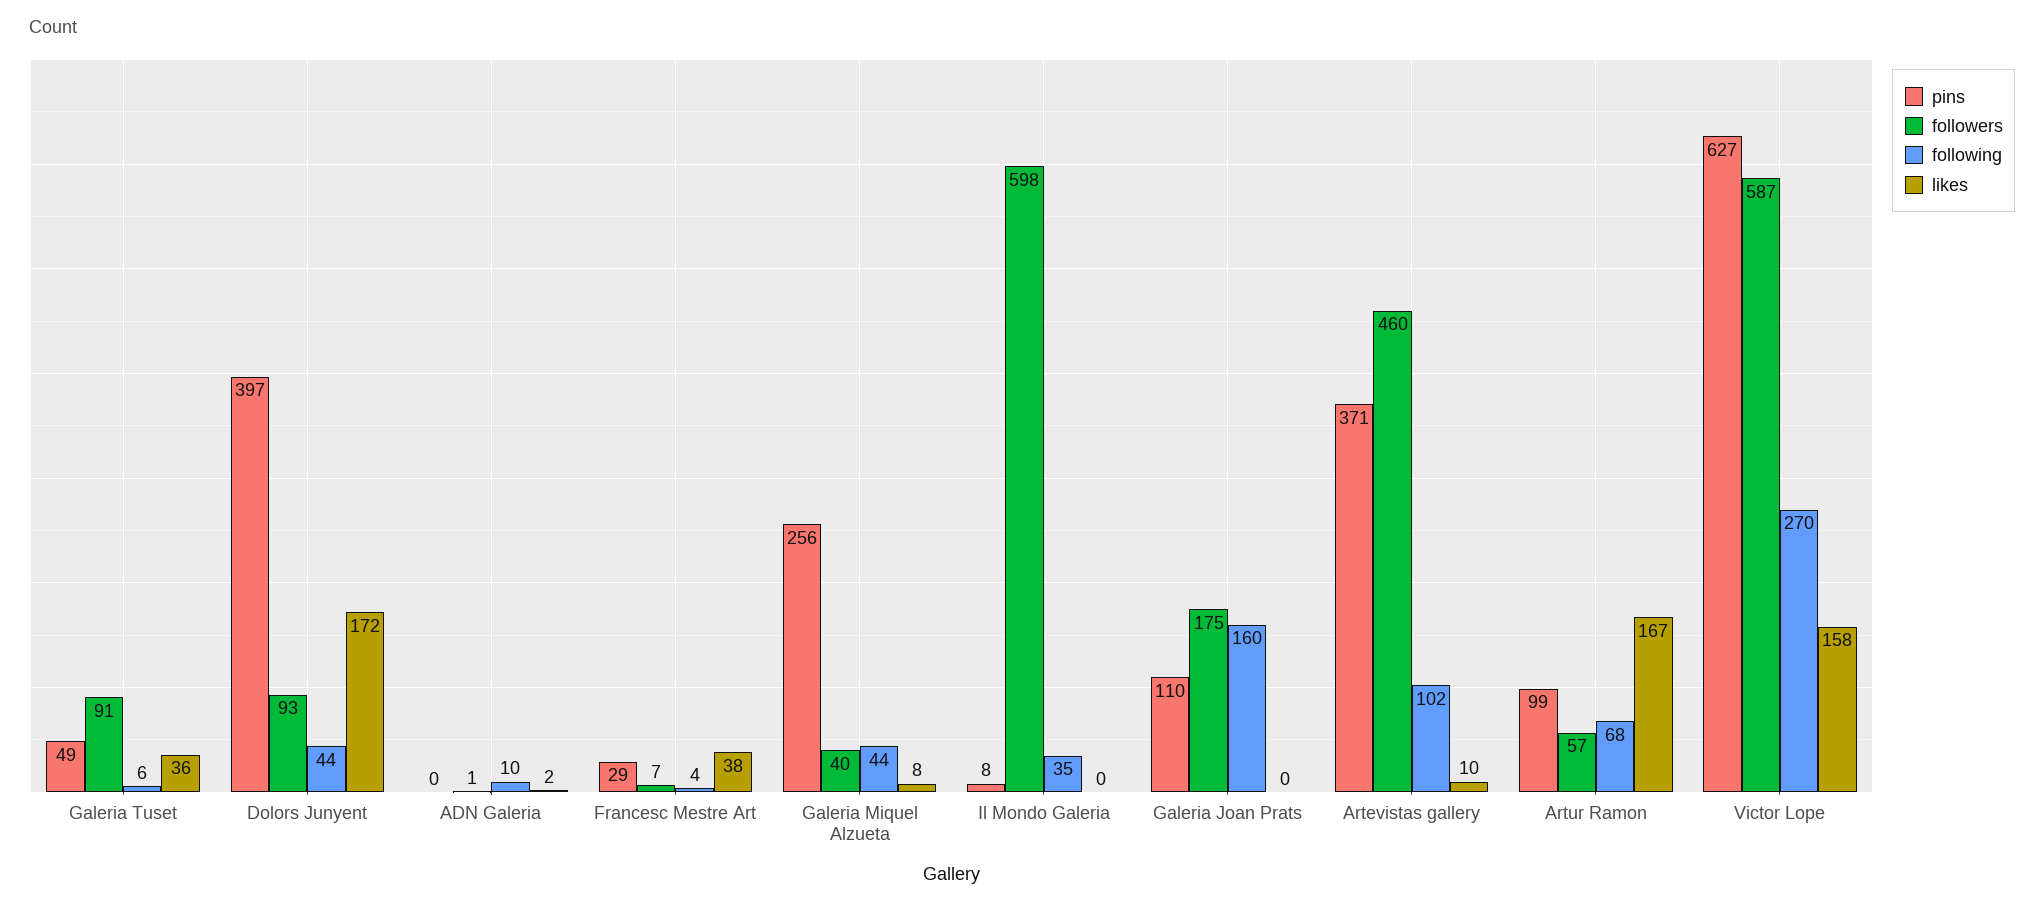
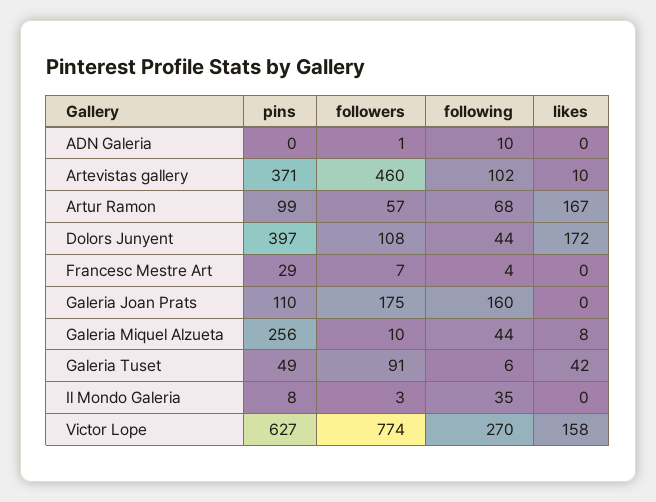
  {
    "pins": {
      "Galeria Tuset": 49,
      "Dolors Junyent": 397,
      "ADN Galeria": 0,
      "Francesc Mestre Art": 29,
      "Galeria Miquel Alzueta": 256,
      "Il Mondo Galeria": 8,
      "Galeria Joan Prats": 110,
      "Artevistas gallery": 371,
      "Artur Ramon": 99,
      "Victor Lope": 627
    },
    "followers": {
      "Galeria Tuset": 91,
-     "Dolors Junyent": 93,
+     "Dolors Junyent": 108,
      "ADN Galeria": 1,
      "Francesc Mestre Art": 7,
-     "Galeria Miquel Alzueta": 40,
+     "Galeria Miquel Alzueta": 10,
-     "Il Mondo Galeria": 598,
+     "Il Mondo Galeria": 3,
      "Galeria Joan Prats": 175,
      "Artevistas gallery": 460,
      "Artur Ramon": 57,
-     "Victor Lope": 587
+     "Victor Lope": 774
    },
    "following": {
      "Galeria Tuset": 6,
      "Dolors Junyent": 44,
      "ADN Galeria": 10,
      "Francesc Mestre Art": 4,
      "Galeria Miquel Alzueta": 44,
      "Il Mondo Galeria": 35,
      "Galeria Joan Prats": 160,
      "Artevistas gallery": 102,
      "Artur Ramon": 68,
      "Victor Lope": 270
    },
    "likes": {
-     "Galeria Tuset": 36,
+     "Galeria Tuset": 42,
      "Dolors Junyent": 172,
-     "ADN Galeria": 2,
+     "ADN Galeria": 0,
-     "Francesc Mestre Art": 38,
+     "Francesc Mestre Art": 0,
      "Galeria Miquel Alzueta": 8,
      "Il Mondo Galeria": 0,
      "Galeria Joan Prats": 0,
      "Artevistas gallery": 10,
      "Artur Ramon": 167,
      "Victor Lope": 158
    }
  }

